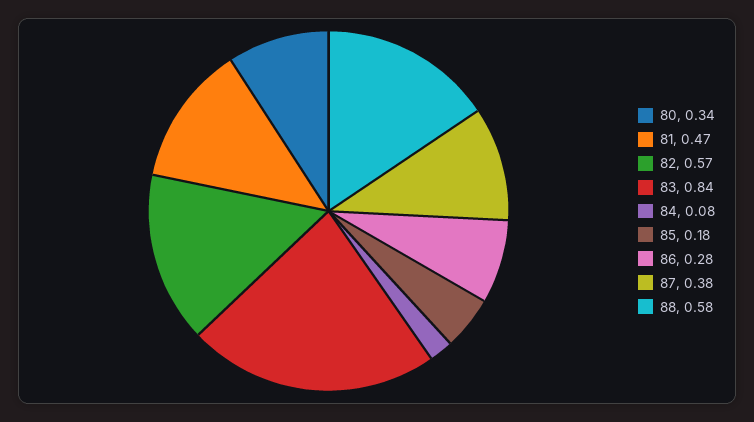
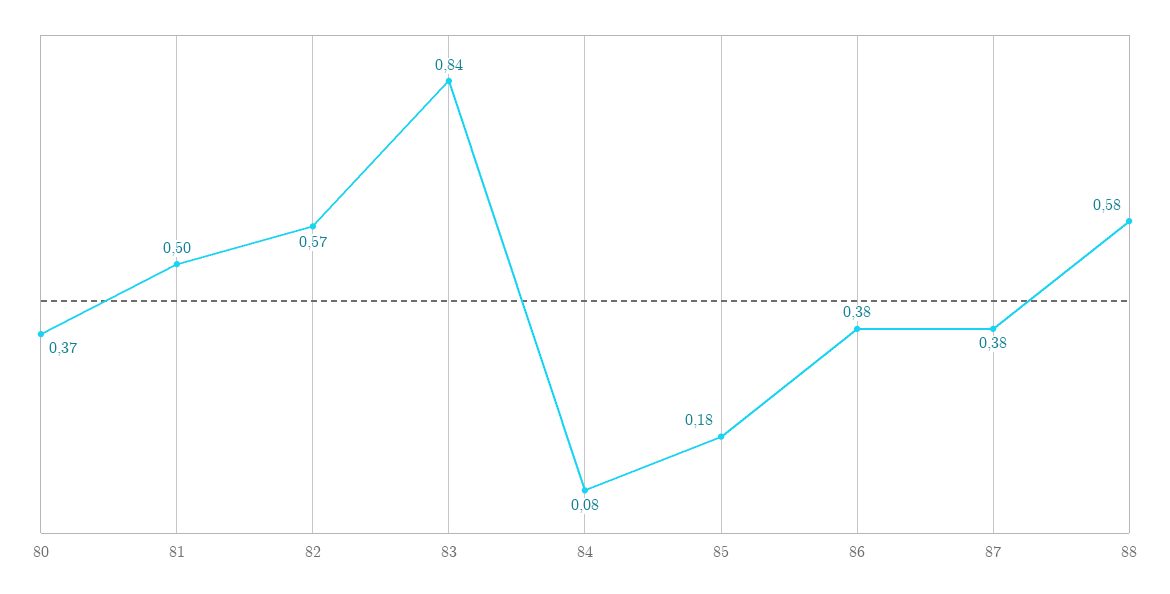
  {
-   "80": 0.34,
+   "80": 0.37,
-   "81": 0.47,
+   "81": 0.5,
    "82": 0.57,
    "83": 0.84,
    "84": 0.08,
    "85": 0.18,
-   "86": 0.28,
+   "86": 0.38,
    "87": 0.38,
    "88": 0.58
  }

